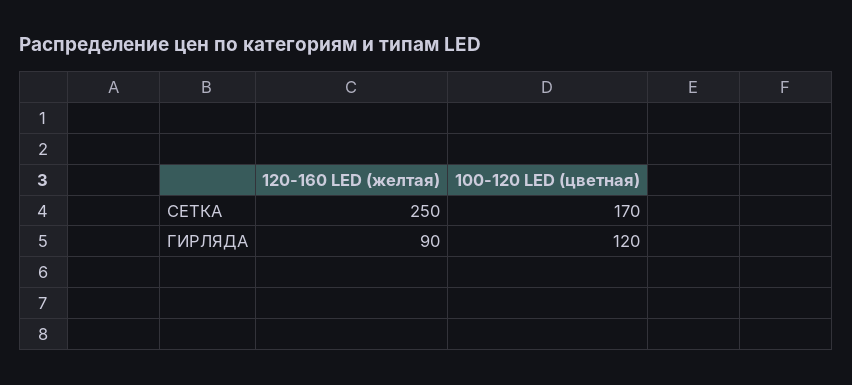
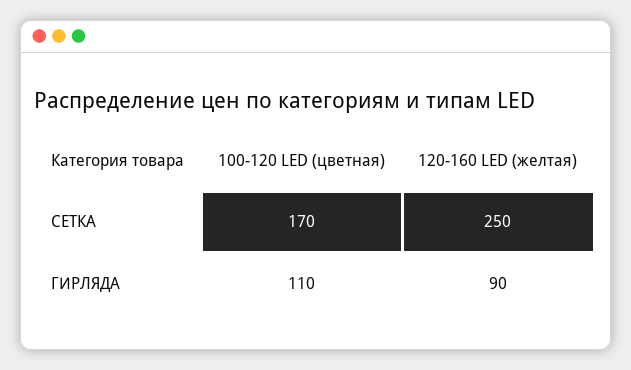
  {
    "120-160 LED (желтая)": {
      "СЕТКА": 250,
      "ГИРЛЯДА": 90
    },
    "100-120 LED (цветная)": {
      "СЕТКА": 170,
-     "ГИРЛЯДА": 120
+     "ГИРЛЯДА": 110
    }
  }

